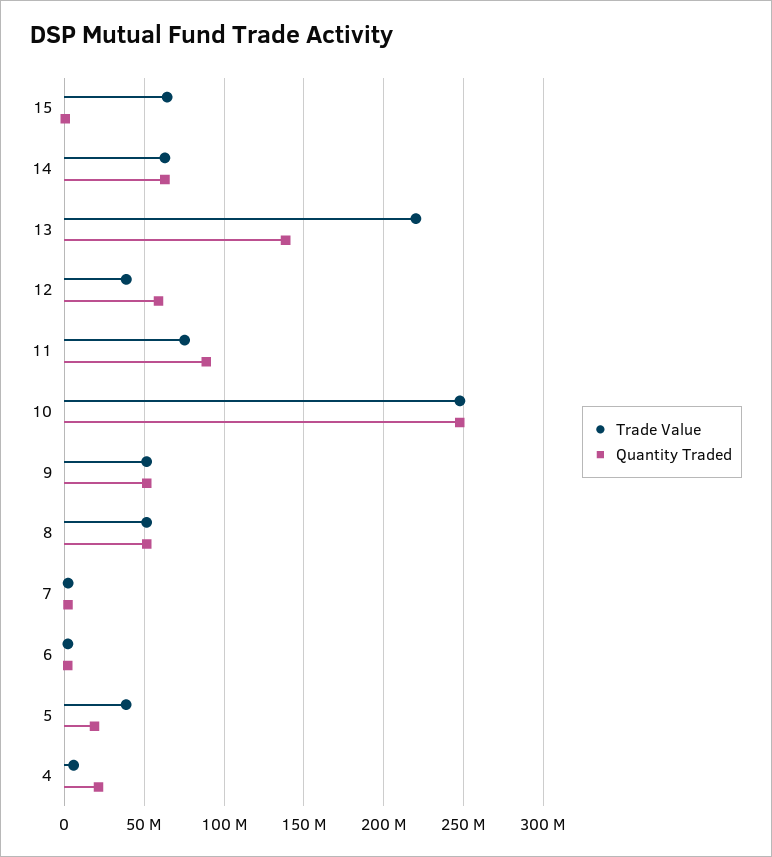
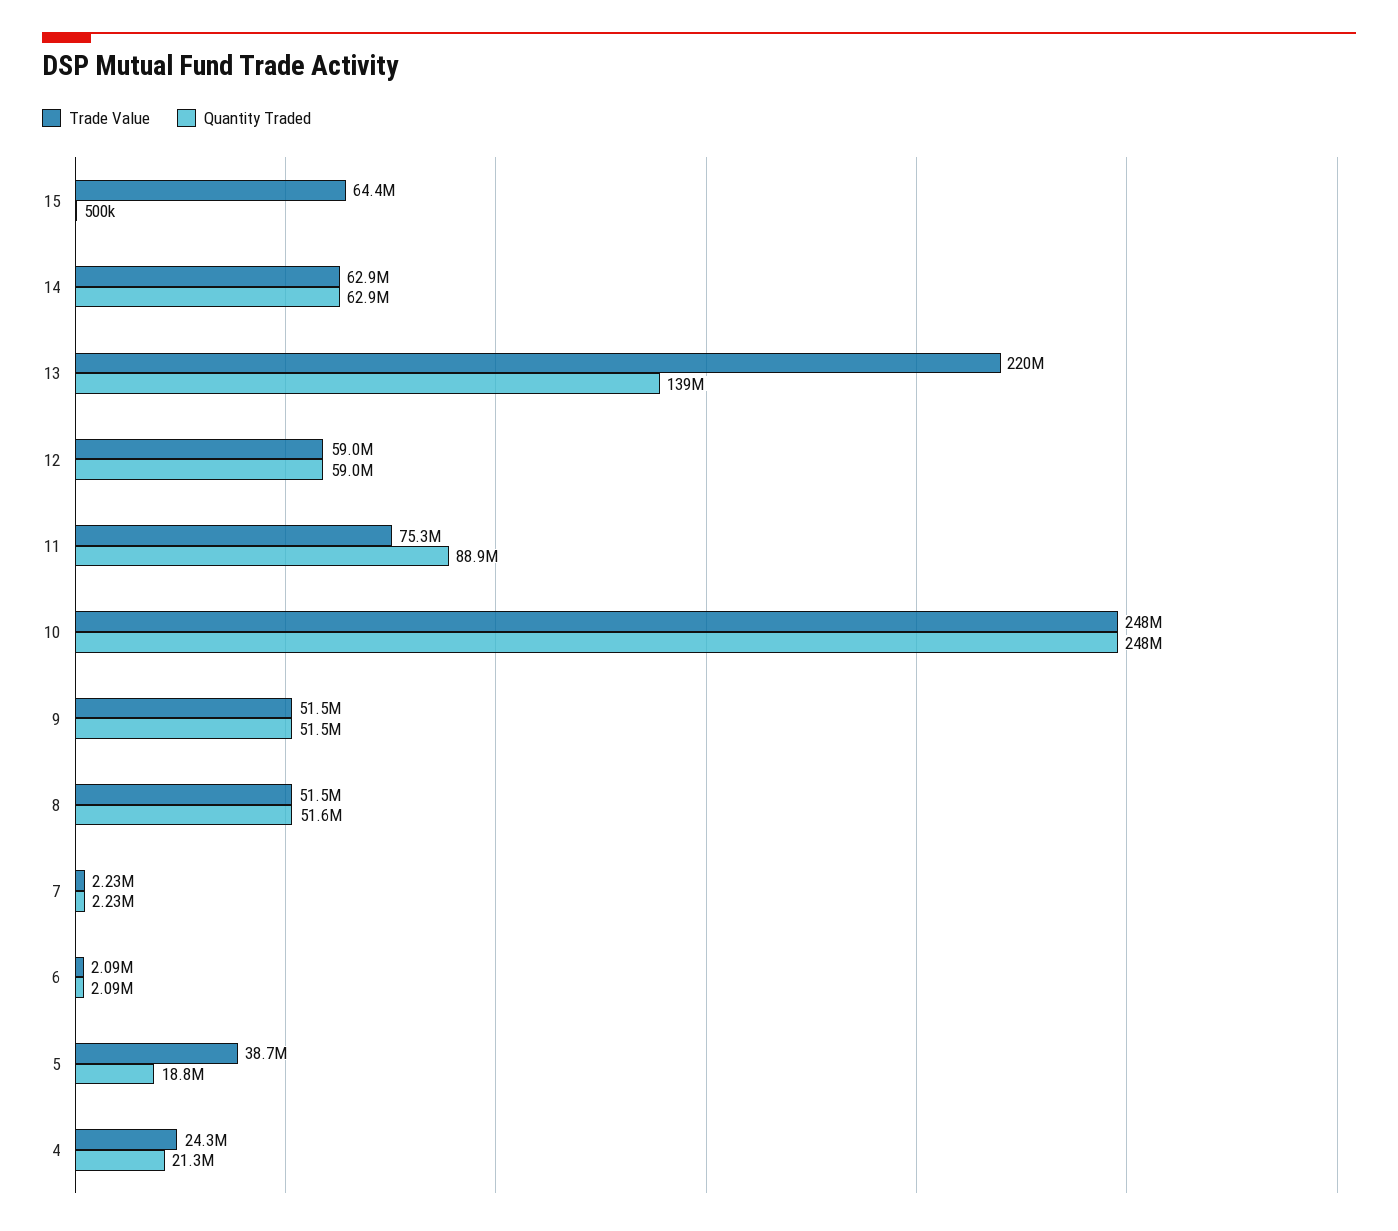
  {
    "Trade Value": {
      "15": 64400000,
      "14": 62900000,
      "13": 220000000,
-     "12": 40000000,
+     "12": 59000000,
      "11": 75300000,
      "10": 248000000,
      "9": 51500000,
      "8": 51500000,
      "7": 2230000,
      "6": 2090000,
      "5": 38700000,
-     "4": 5000000
+     "4": 24300000
    },
    "Quantity Traded": {
      "15": 500000,
      "14": 62900000,
      "13": 139000000,
      "12": 59000000,
      "11": 88900000,
      "10": 248000000,
      "9": 51500000,
      "8": 51600000,
      "7": 2230000,
      "6": 2090000,
      "5": 18800000,
      "4": 21300000
    }
  }

